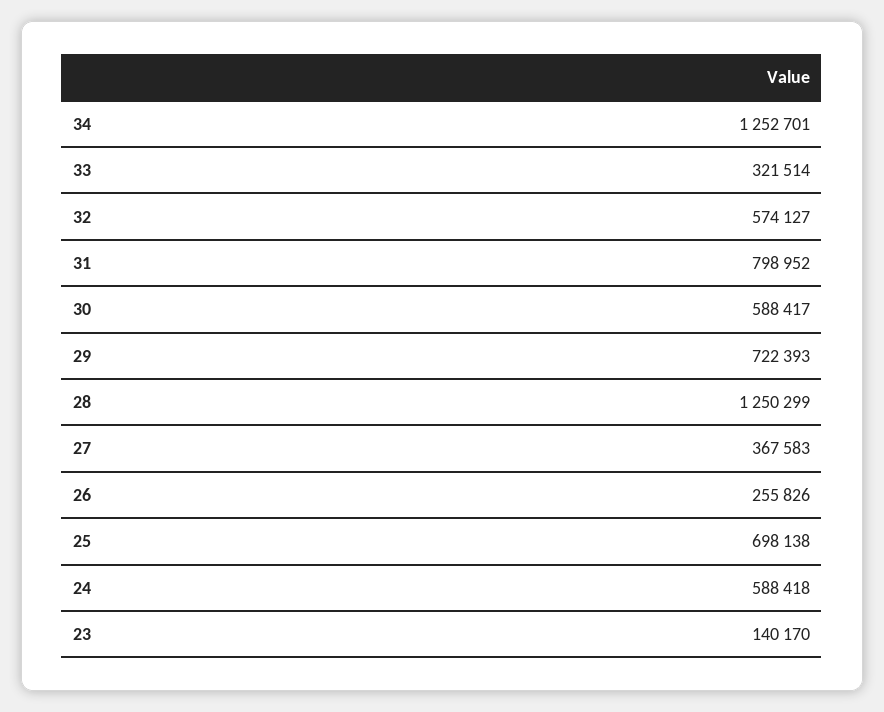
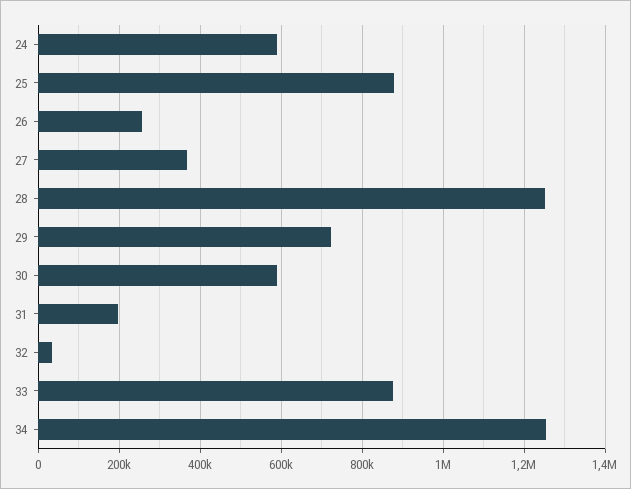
  {
    "34": 1252701,
-   "33": 321514,
+   "33": 880000,
-   "32": 574127,
+   "32": 40000,
-   "31": 798952,
+   "31": 200000,
    "30": 588417,
    "29": 722393,
    "28": 1250299,
    "27": 367583,
    "26": 255826,
-   "25": 698138,
+   "25": 880000,
-   "24": 588418,
+   "24": 588418
-   "23": 140170
  }

